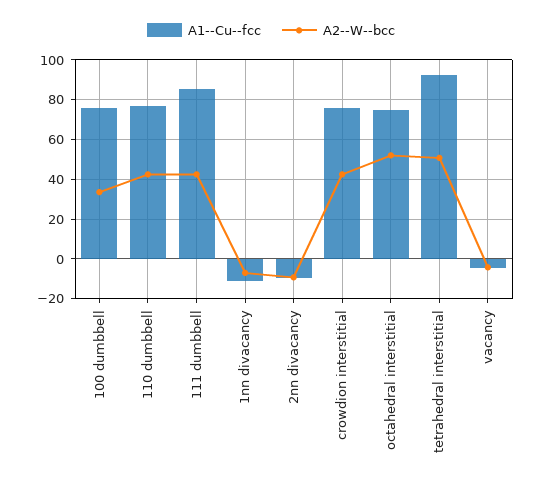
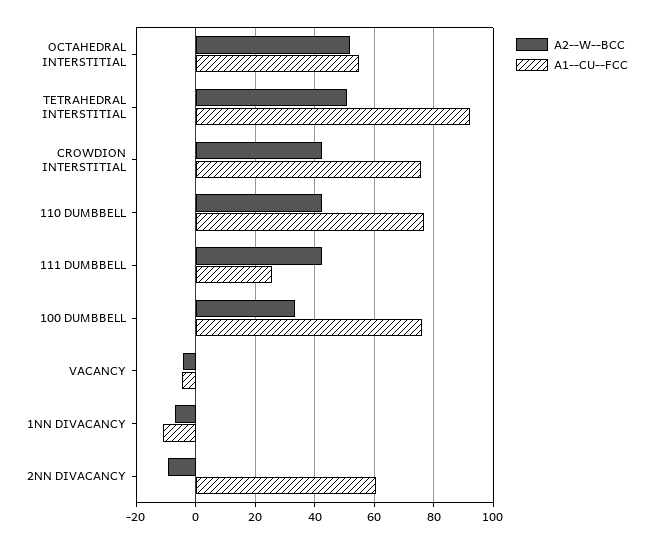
  {
    "A1--Cu--fcc": {
      "100 dumbbell": 75,
      "110 dumbbell": 77.5,
-     "111 dumbbell": 85,
+     "111 dumbbell": 25,
      "1nn divacancy": -10,
-     "2nn divacancy": -10,
+     "2nn divacancy": 60,
      "crowdion interstitial": 75,
-     "octahedral interstitial": 75,
+     "octahedral interstitial": 55,
      "tetrahedral interstitial": 92.5,
      "vacancy": -5
    },
    "A2--W--bcc": {
      "100 dumbbell": 32.5,
      "110 dumbbell": 42.5,
      "111 dumbbell": 42.5,
      "1nn divacancy": -7.5,
      "2nn divacancy": -10,
      "crowdion interstitial": 42.5,
      "octahedral interstitial": 52.5,
      "tetrahedral interstitial": 50,
      "vacancy": -5
    }
  }

